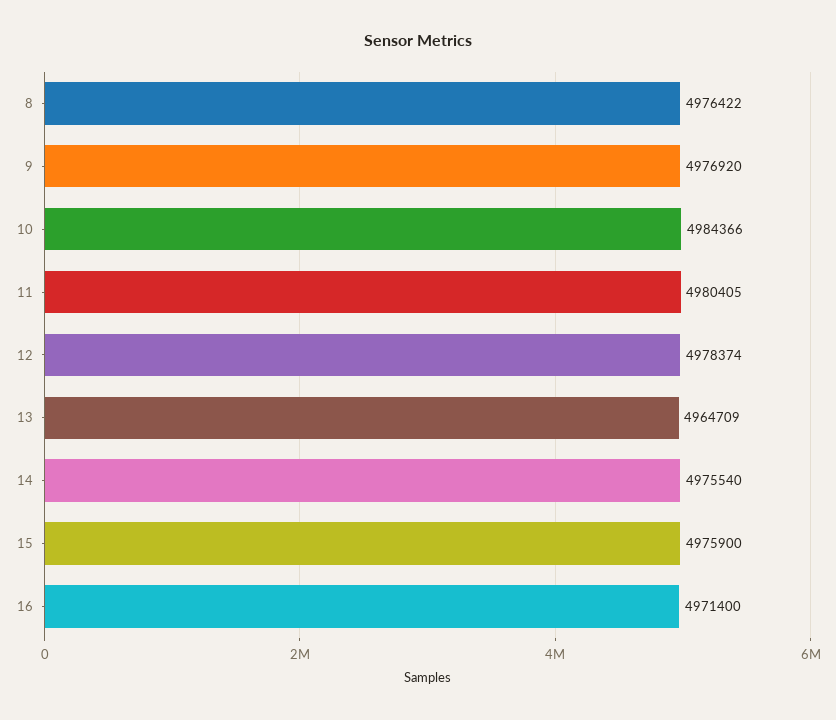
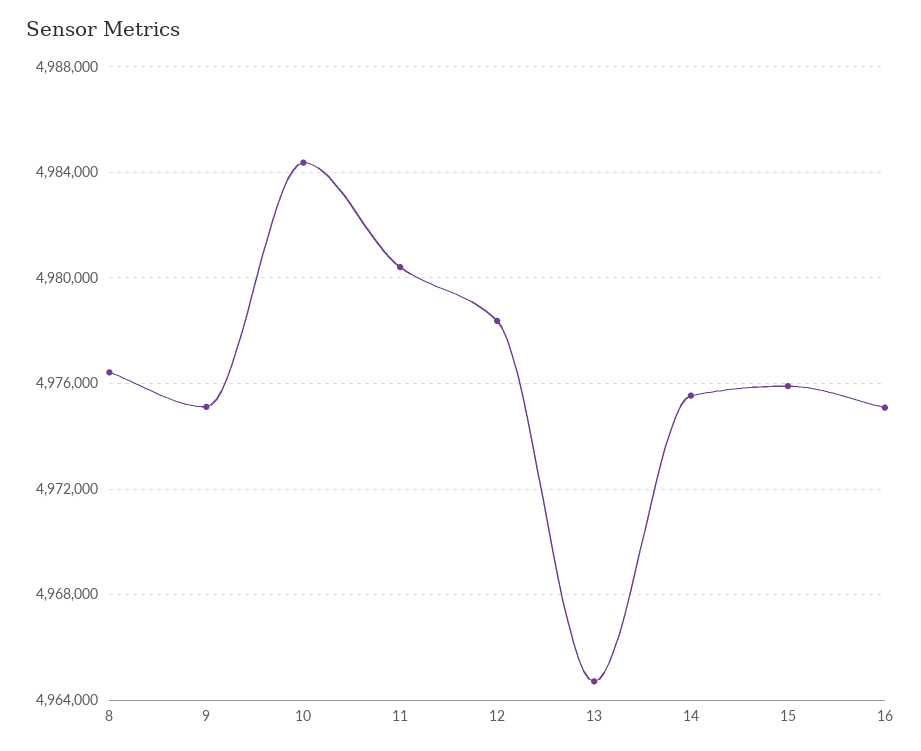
  {
    "8": 4976422,
-   "9": 4976920,
+   "9": 4975000,
    "10": 4984366,
    "11": 4980405,
    "12": 4978374,
    "13": 4964709,
    "14": 4975540,
    "15": 4975900,
-   "16": 4971400
+   "16": 4975000
  }

